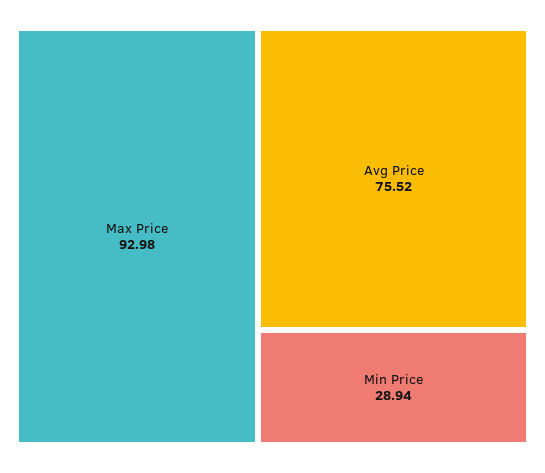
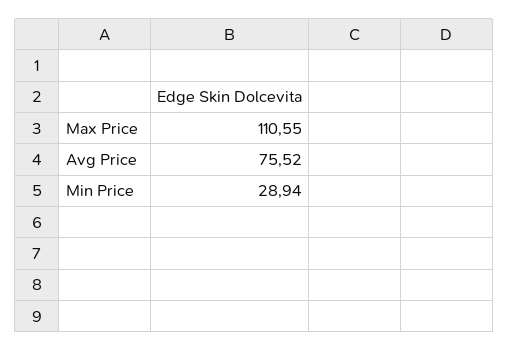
  {
-   "Max Price": 92.98,
+   "Max Price": 110.55,
    "Avg Price": 75.52,
    "Min Price": 28.94
  }

